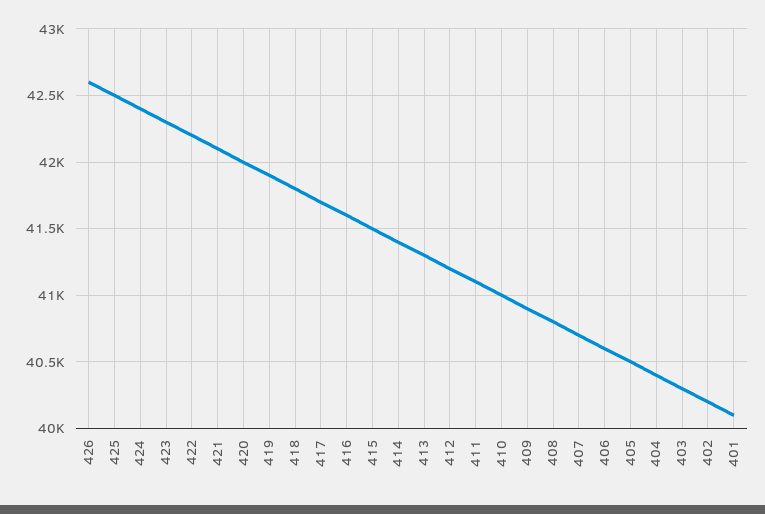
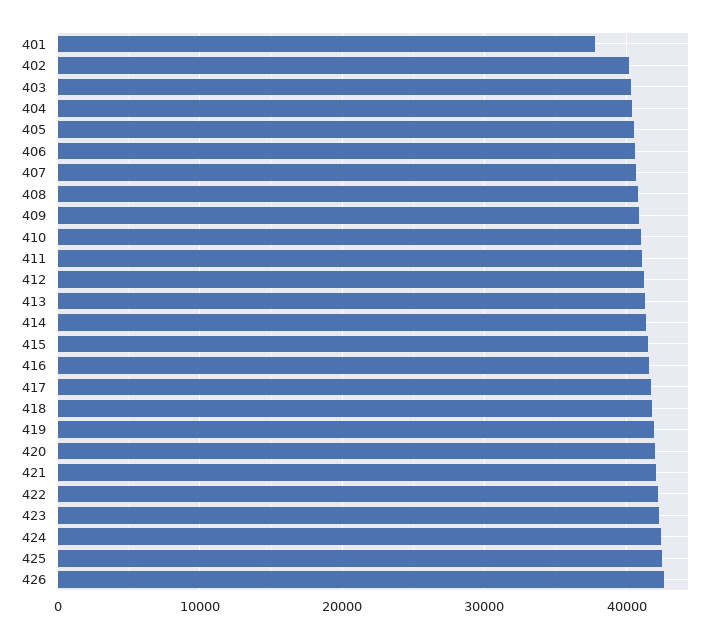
  {
    "426": 42600,
    "425": 42500,
    "424": 42400,
    "423": 42300,
    "422": 42200,
    "421": 42100,
    "420": 42000,
    "419": 41900,
    "418": 41800,
    "417": 41700,
    "416": 41600,
    "415": 41500,
    "414": 41400,
    "413": 41300,
    "412": 41200,
    "411": 41100,
    "410": 41000,
    "409": 40900,
    "408": 40800,
    "407": 40700,
    "406": 40600,
    "405": 40500,
    "404": 40400,
    "403": 40300,
    "402": 40200,
-   "401": 40100
+   "401": 38000
  }

